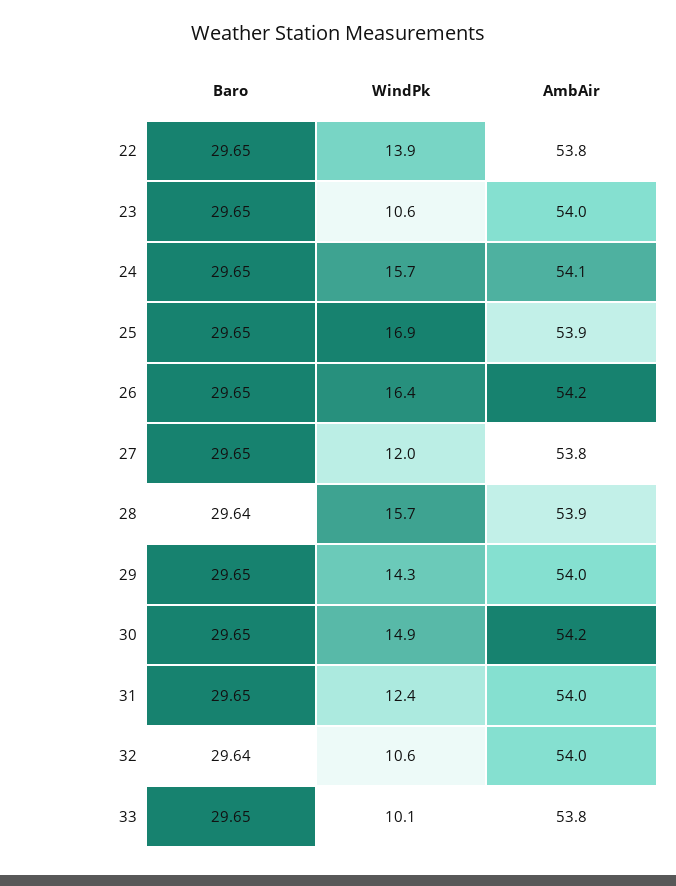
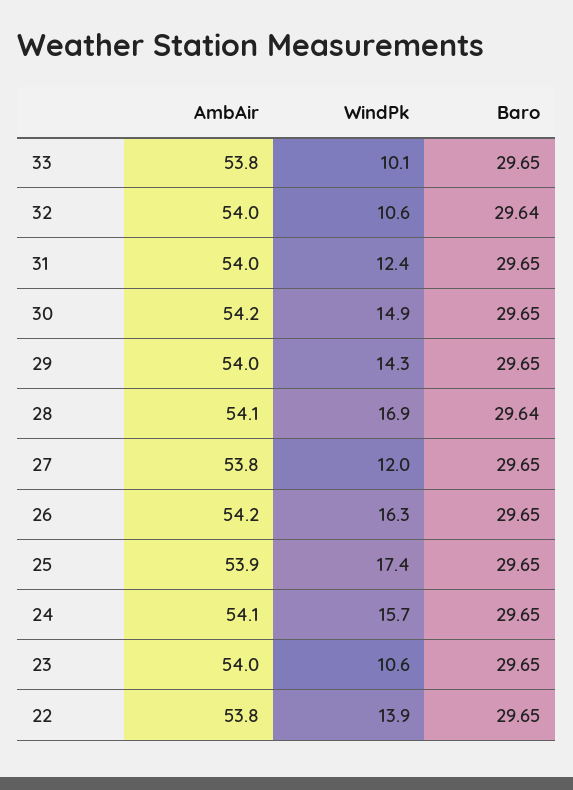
  {
    "Baro": {
      "22": 29.65,
      "23": 29.65,
      "24": 29.65,
      "25": 29.65,
      "26": 29.65,
      "27": 29.65,
      "28": 29.64,
      "29": 29.65,
      "30": 29.65,
      "31": 29.65,
      "32": 29.64,
      "33": 29.65
    },
    "WindPk": {
      "22": 13.9,
      "23": 10.6,
      "24": 15.7,
-     "25": 16.9,
+     "25": 17.4,
-     "26": 16.4,
+     "26": 16.3,
      "27": 12,
-     "28": 15.7,
+     "28": 16.9,
      "29": 14.3,
      "30": 14.9,
      "31": 12.4,
      "32": 10.6,
      "33": 10.1
    },
    "AmbAir": {
      "22": 53.8,
      "23": 54,
      "24": 54.1,
      "25": 53.9,
      "26": 54.2,
      "27": 53.8,
-     "28": 53.9,
+     "28": 54.1,
      "29": 54,
      "30": 54.2,
      "31": 54,
      "32": 54,
      "33": 53.8
    }
  }

